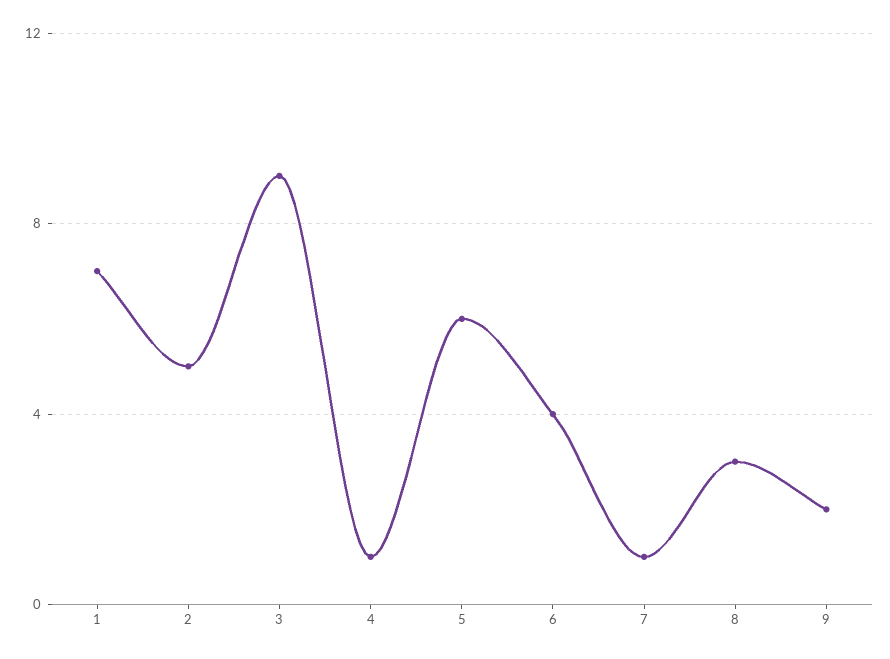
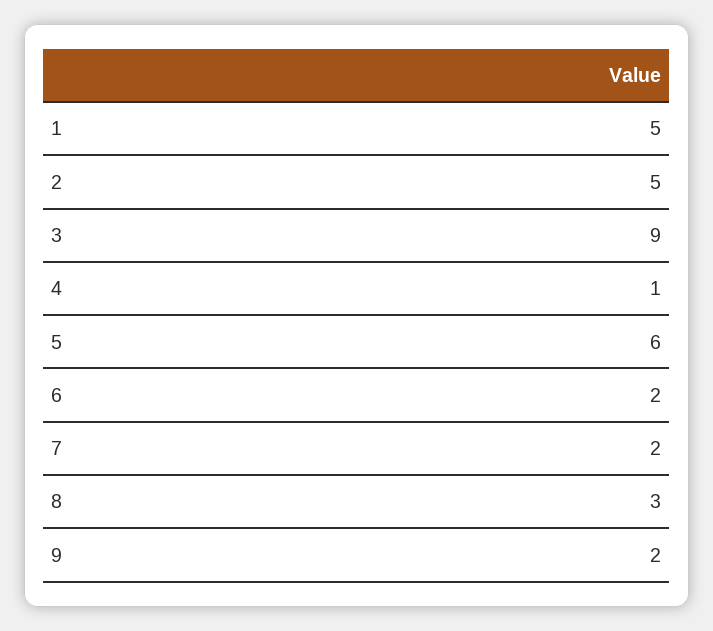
  {
-   "1": 7,
+   "1": 5,
    "2": 5,
    "3": 9,
    "4": 1,
    "5": 6,
-   "6": 4,
+   "6": 2,
-   "7": 1,
+   "7": 2,
    "8": 3,
    "9": 2
  }

